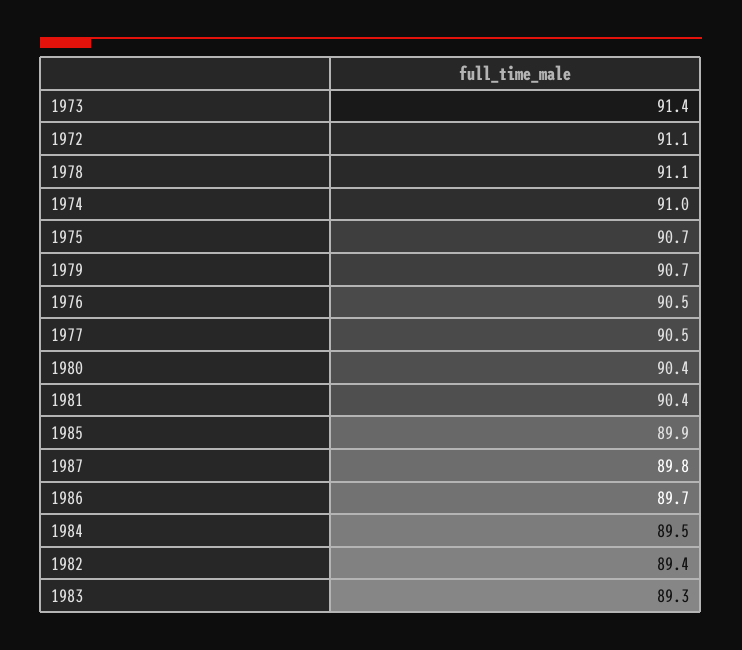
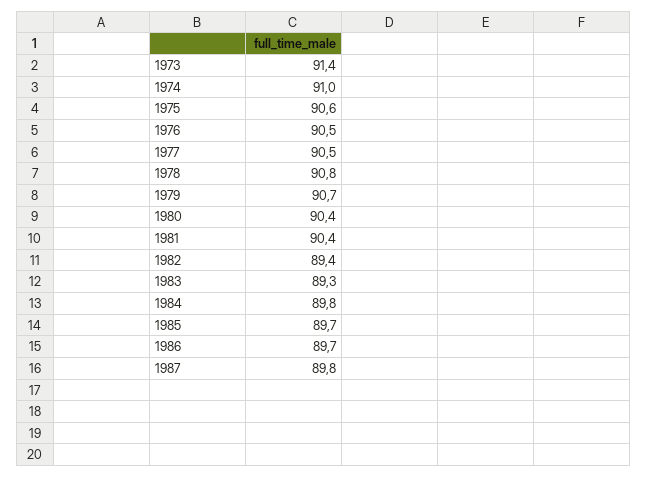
  {
    "1973": 91.4,
-   "1972": 91.1,
-   "1978": 91.1,
+   "1978": 90.8,
    "1974": 91,
-   "1975": 90.7,
+   "1975": 90.6,
    "1979": 90.7,
    "1976": 90.5,
    "1977": 90.5,
    "1980": 90.4,
    "1981": 90.4,
-   "1985": 89.9,
+   "1985": 89.7,
    "1987": 89.8,
    "1986": 89.7,
-   "1984": 89.5,
+   "1984": 89.8,
    "1982": 89.4,
    "1983": 89.3
  }

